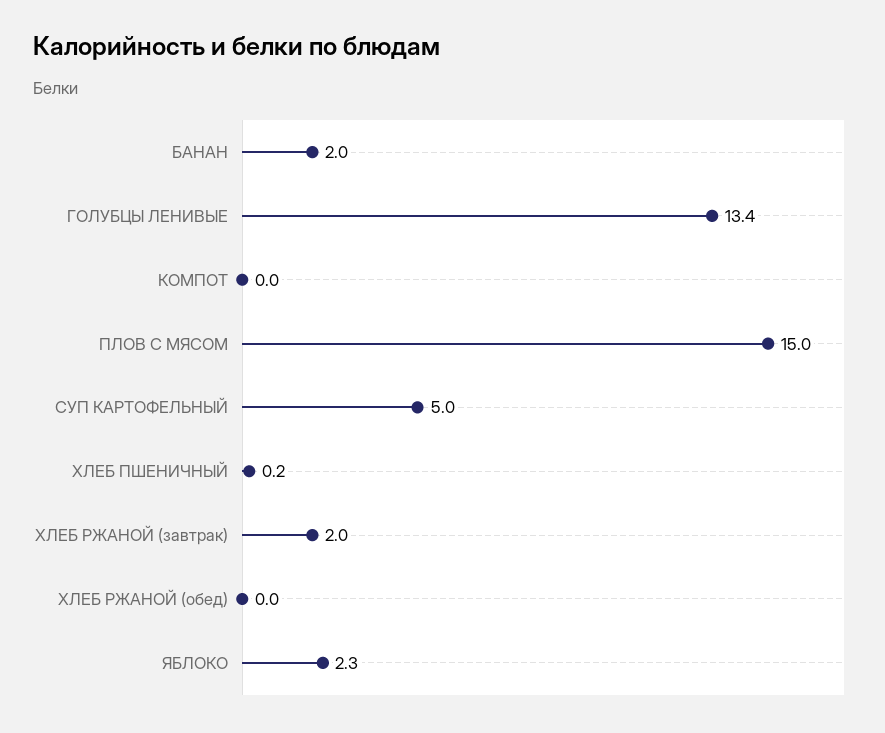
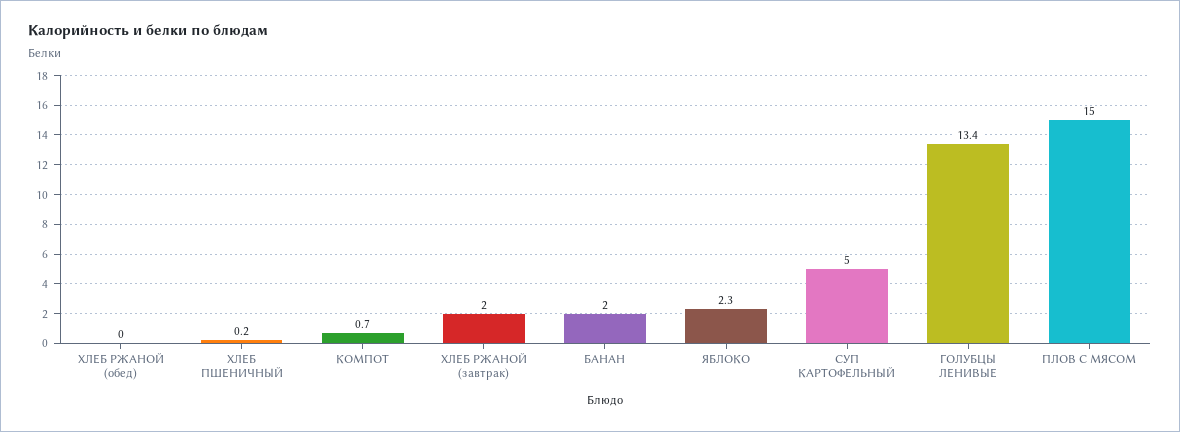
  {
    "БАНАН": 2,
    "ГОЛУБЦЫ ЛЕНИВЫЕ": 13.4,
-   "КОМПОТ": 0,
+   "КОМПОТ": 0.7,
    "ПЛОВ С МЯСОМ": 15,
    "СУП КАРТОФЕЛЬНЫЙ": 5,
    "ХЛЕБ ПШЕНИЧНЫЙ": 0.2,
    "ХЛЕБ РЖАНОЙ (завтрак)": 2,
    "ХЛЕБ РЖАНОЙ (обед)": 0,
    "ЯБЛОКО": 2.3
  }

